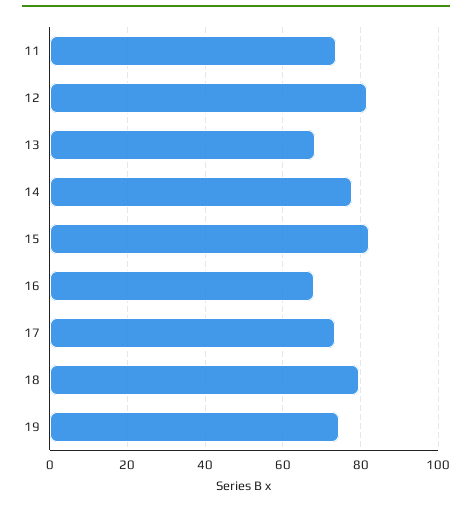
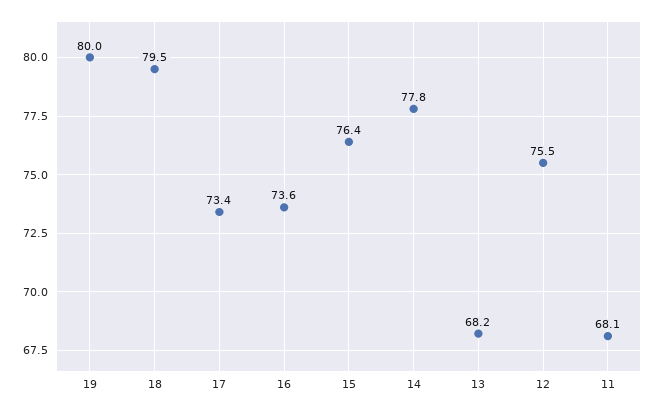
  {
-   "11": 74,
+   "11": 68.1,
-   "12": 82,
+   "12": 75.5,
    "13": 68.2,
    "14": 77.8,
-   "15": 82,
+   "15": 76.4,
-   "16": 68,
+   "16": 73.6,
    "17": 73.4,
    "18": 79.5,
-   "19": 74
+   "19": 80
  }

